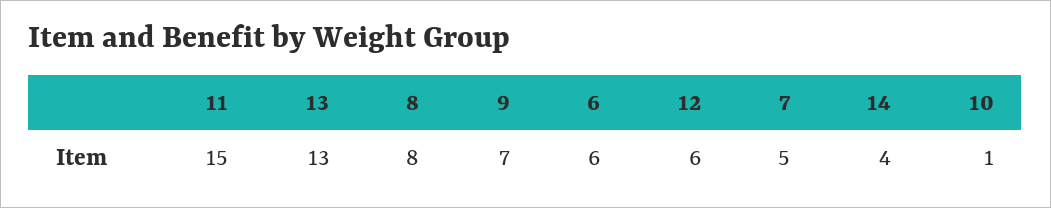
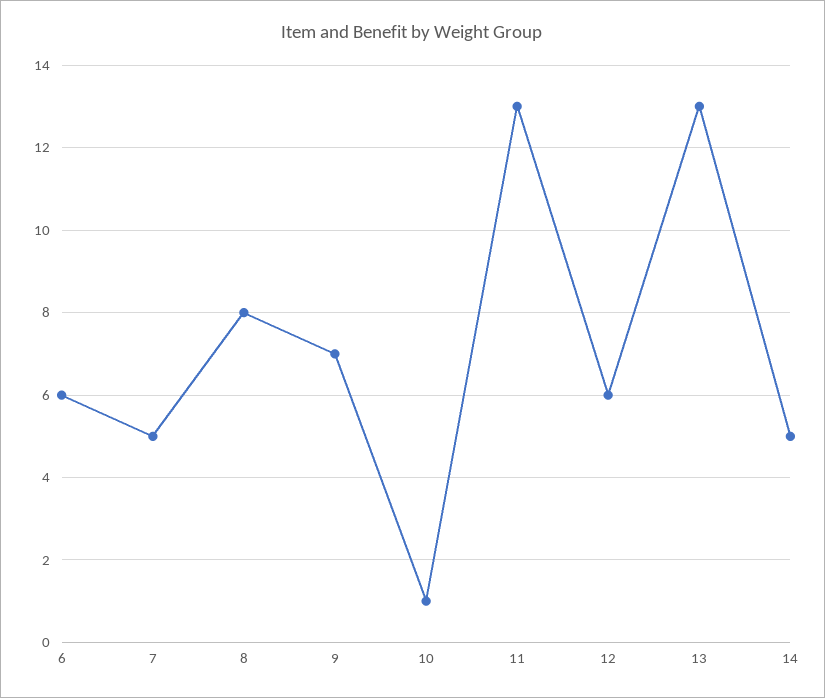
  {
-   "11": 15,
+   "11": 13,
    "13": 13,
    "8": 8,
    "9": 7,
    "6": 6,
    "12": 6,
    "7": 5,
-   "14": 4,
+   "14": 5,
    "10": 1
  }

